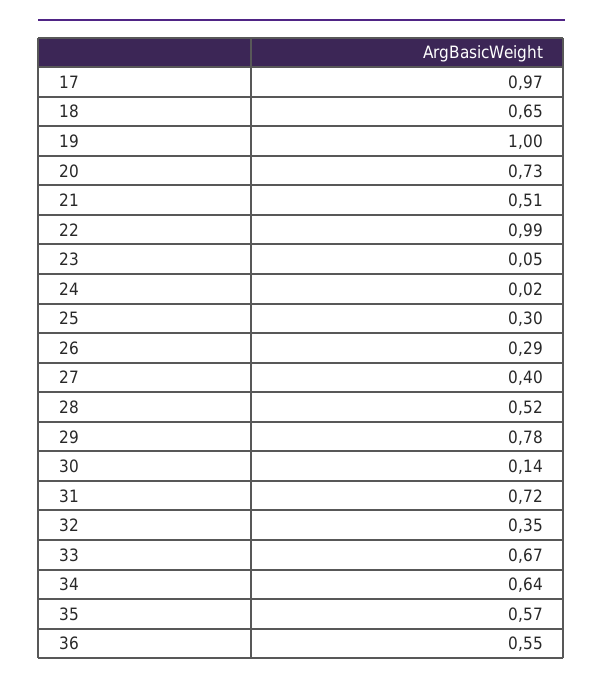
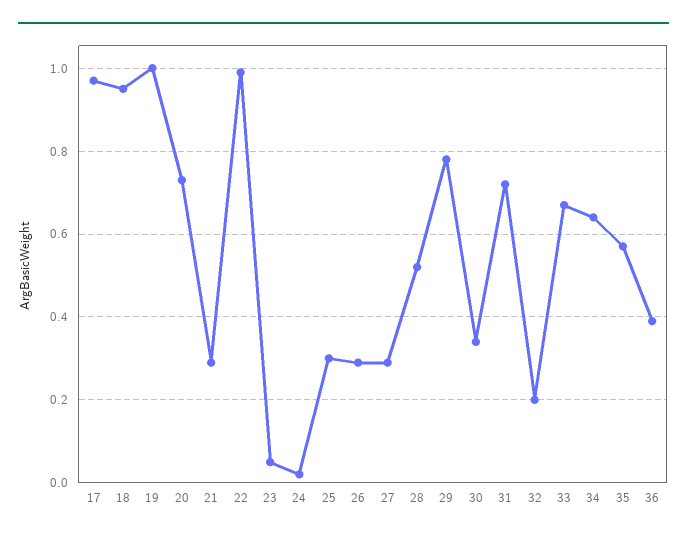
  {
    "17": 0.97,
-   "18": 0.65,
+   "18": 0.95,
    "19": 1,
    "20": 0.73,
-   "21": 0.51,
+   "21": 0.3,
    "22": 0.99,
    "23": 0.05,
    "24": 0.02,
    "25": 0.3,
    "26": 0.29,
-   "27": 0.4,
+   "27": 0.3,
    "28": 0.52,
    "29": 0.78,
-   "30": 0.14,
+   "30": 0.35,
    "31": 0.72,
-   "32": 0.35,
+   "32": 0.2,
    "33": 0.67,
    "34": 0.64,
    "35": 0.57,
-   "36": 0.55
+   "36": 0.4
  }

